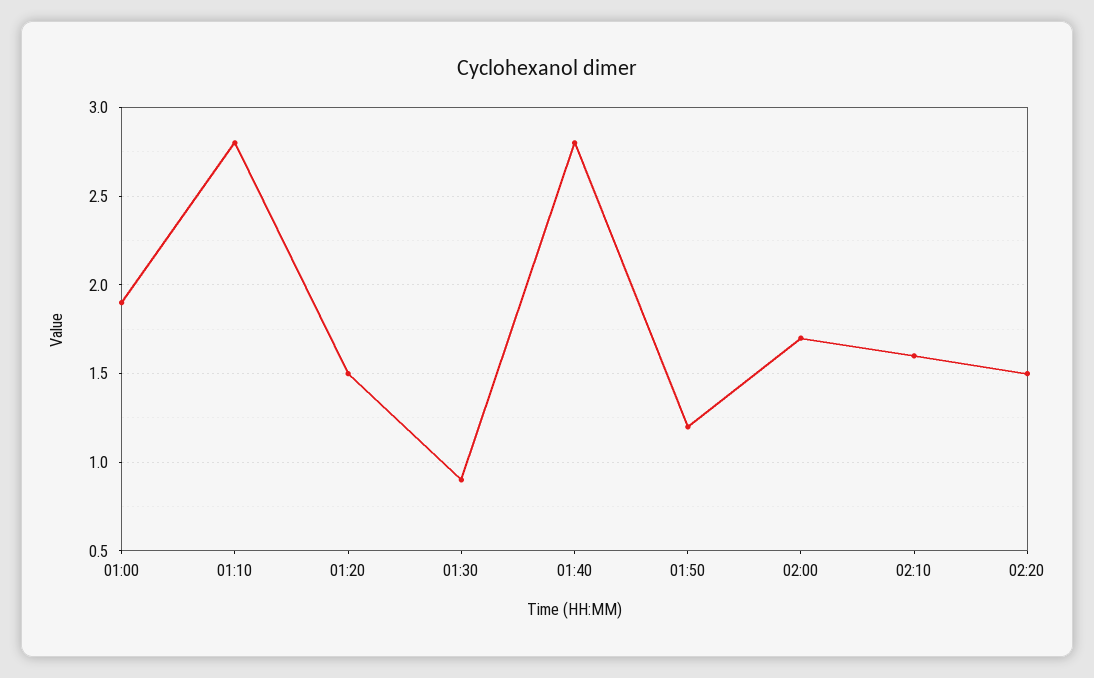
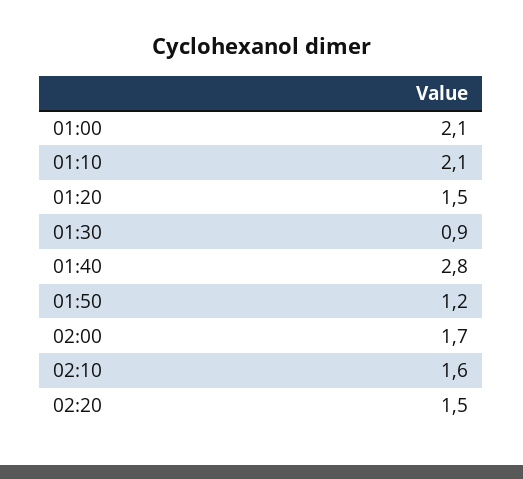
  {
-   "01:00": 1.9,
+   "01:00": 2.1,
-   "01:10": 2.8,
+   "01:10": 2.1,
    "01:20": 1.5,
    "01:30": 0.9,
    "01:40": 2.8,
    "01:50": 1.2,
    "02:00": 1.7,
    "02:10": 1.6,
    "02:20": 1.5
  }

